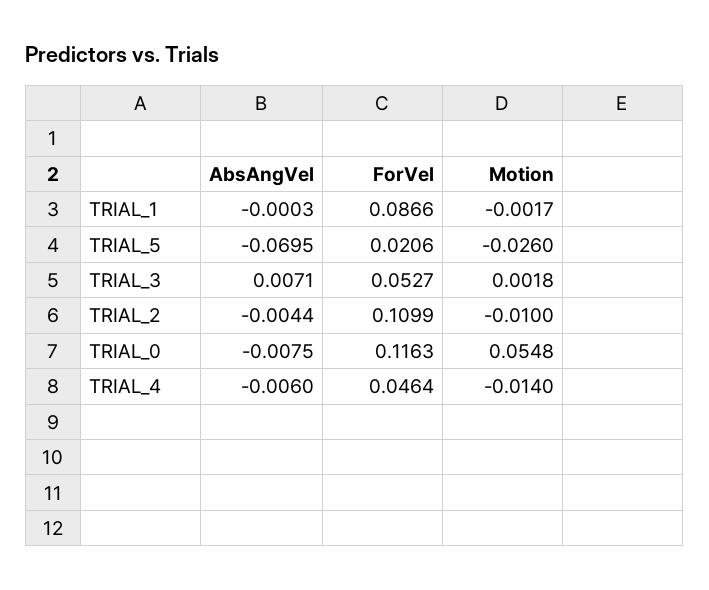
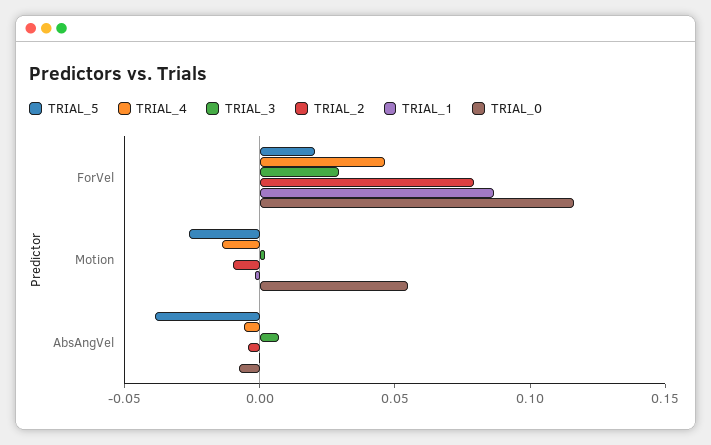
  {
    "TRIAL_1": {
      "AbsAngVel": -0.0003,
      "ForVel": 0.0866,
      "Motion": -0.0017
    },
    "TRIAL_5": {
-     "AbsAngVel": -0.0695,
+     "AbsAngVel": -0.04,
      "ForVel": 0.0206,
      "Motion": -0.026
    },
    "TRIAL_3": {
      "AbsAngVel": 0.0071,
-     "ForVel": 0.0527,
+     "ForVel": 0.03,
      "Motion": 0.0018
    },
    "TRIAL_2": {
      "AbsAngVel": -0.0044,
-     "ForVel": 0.1099,
+     "ForVel": 0.08,
      "Motion": -0.01
    },
    "TRIAL_0": {
      "AbsAngVel": -0.0075,
      "ForVel": 0.1163,
      "Motion": 0.0548
    },
    "TRIAL_4": {
      "AbsAngVel": -0.006,
      "ForVel": 0.0464,
      "Motion": -0.014
    }
  }

